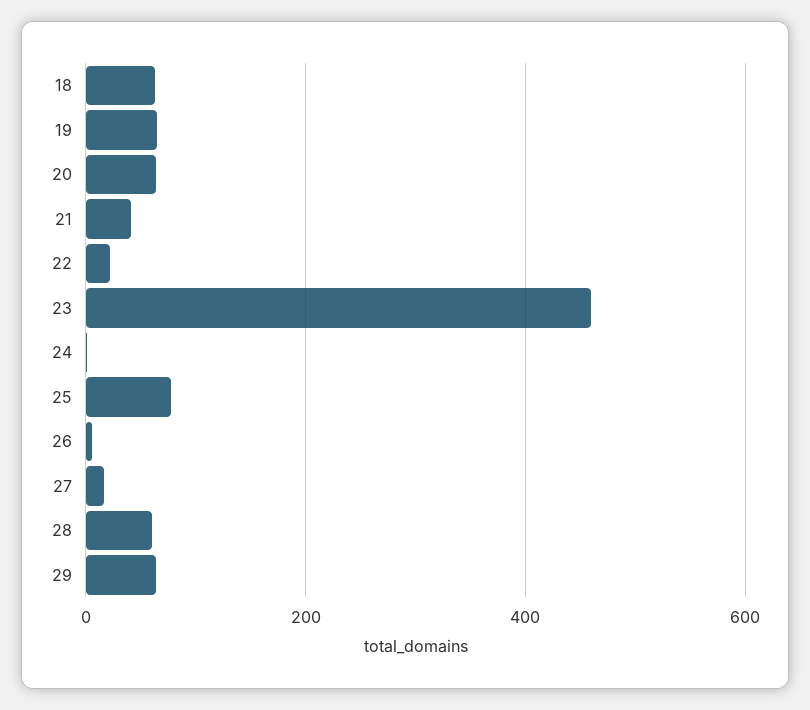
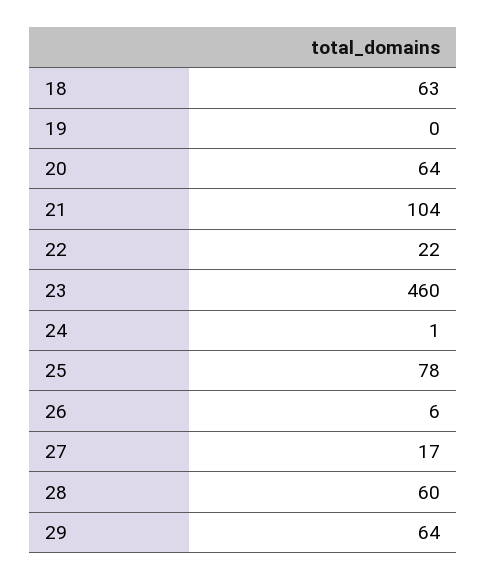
  {
    "18": 63,
-   "19": 60,
+   "19": 0,
    "20": 64,
-   "21": 40,
+   "21": 104,
    "22": 22,
    "23": 460,
    "24": 1,
    "25": 78,
    "26": 6,
    "27": 17,
    "28": 60,
    "29": 64
  }

